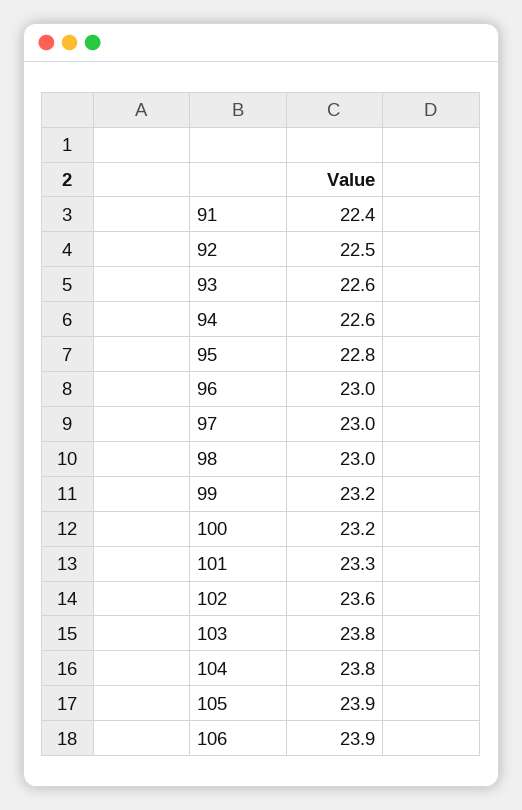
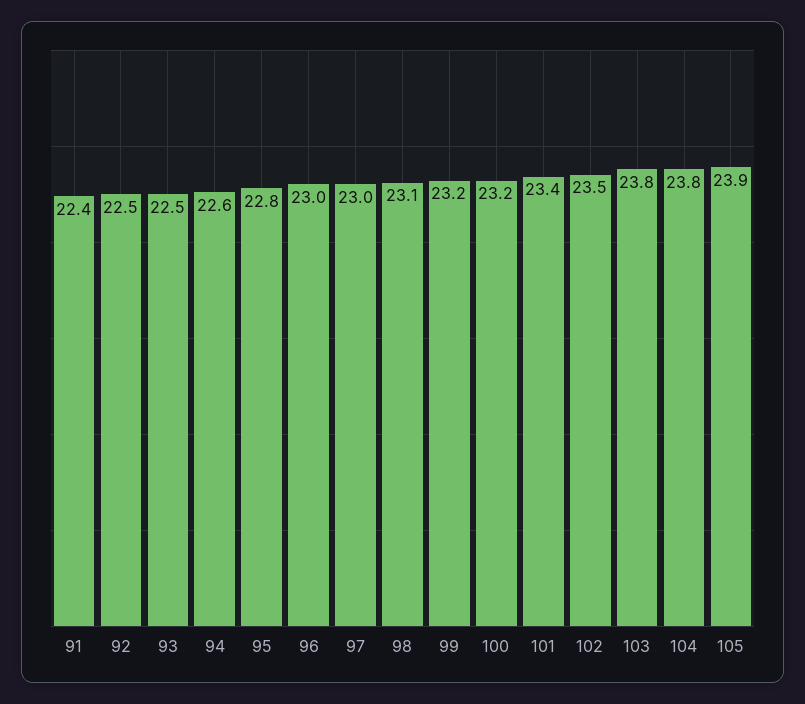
  {
    "91": 22.4,
    "92": 22.5,
-   "93": 22.6,
+   "93": 22.5,
    "94": 22.6,
    "95": 22.8,
    "96": 23,
    "97": 23,
-   "98": 23,
+   "98": 23.1,
    "99": 23.2,
    "100": 23.2,
-   "101": 23.3,
+   "101": 23.4,
-   "102": 23.6,
+   "102": 23.5,
    "103": 23.8,
    "104": 23.8,
-   "105": 23.9,
+   "105": 23.9
-   "106": 23.9
  }

